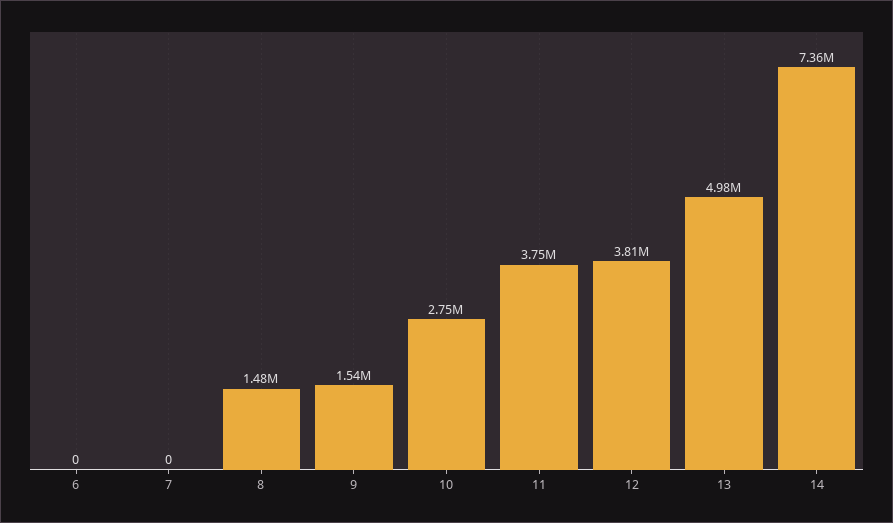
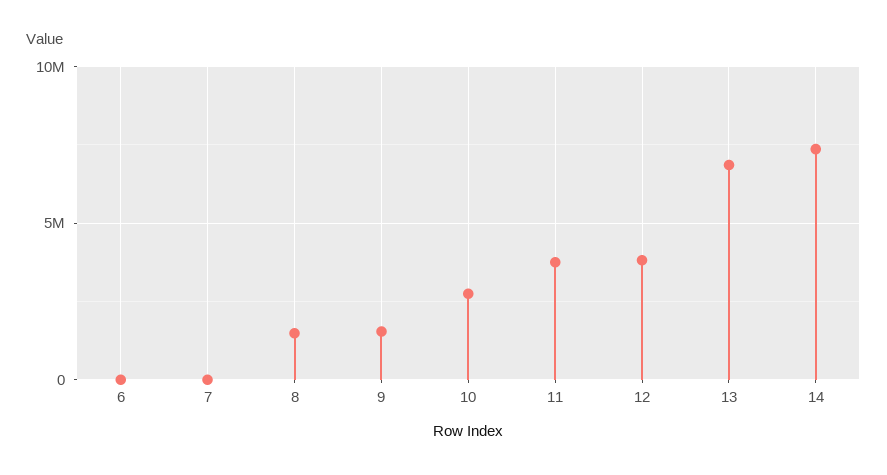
  {
    "6": 0,
    "7": 0,
    "8": 1480000,
    "9": 1540000,
    "10": 2750000,
    "11": 3750000,
    "12": 3810000,
-   "13": 4980000,
+   "13": 7000000,
    "14": 7360000
  }

